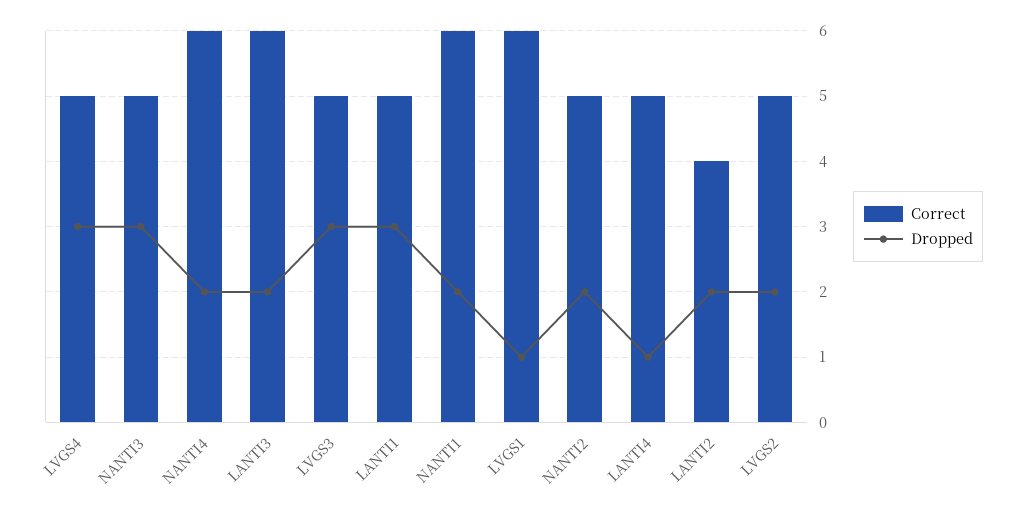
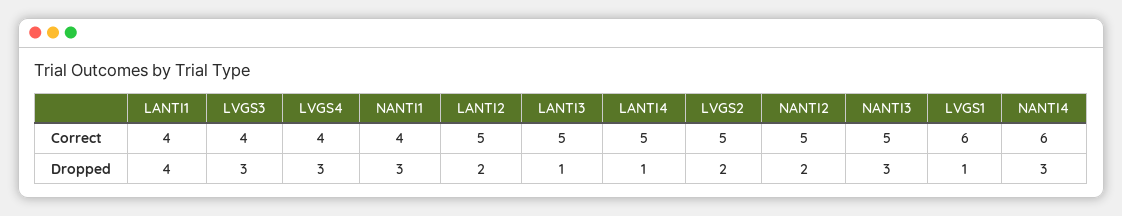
  {
    "Correct": {
-     "LVGS4": 5,
+     "LVGS4": 4,
      "NANTI3": 5,
      "NANTI4": 6,
-     "LANTI3": 6,
+     "LANTI3": 5,
-     "LVGS3": 5,
+     "LVGS3": 4,
-     "LANTI1": 5,
+     "LANTI1": 4,
-     "NANTI1": 6,
+     "NANTI1": 4,
      "LVGS1": 6,
      "NANTI2": 5,
      "LANTI4": 5,
-     "LANTI2": 4,
+     "LANTI2": 5,
      "LVGS2": 5
    },
    "Dropped": {
      "LVGS4": 3,
      "NANTI3": 3,
-     "NANTI4": 2,
+     "NANTI4": 3,
-     "LANTI3": 2,
+     "LANTI3": 1,
      "LVGS3": 3,
-     "LANTI1": 3,
+     "LANTI1": 4,
-     "NANTI1": 2,
+     "NANTI1": 3,
      "LVGS1": 1,
      "NANTI2": 2,
      "LANTI4": 1,
      "LANTI2": 2,
      "LVGS2": 2
    }
  }

